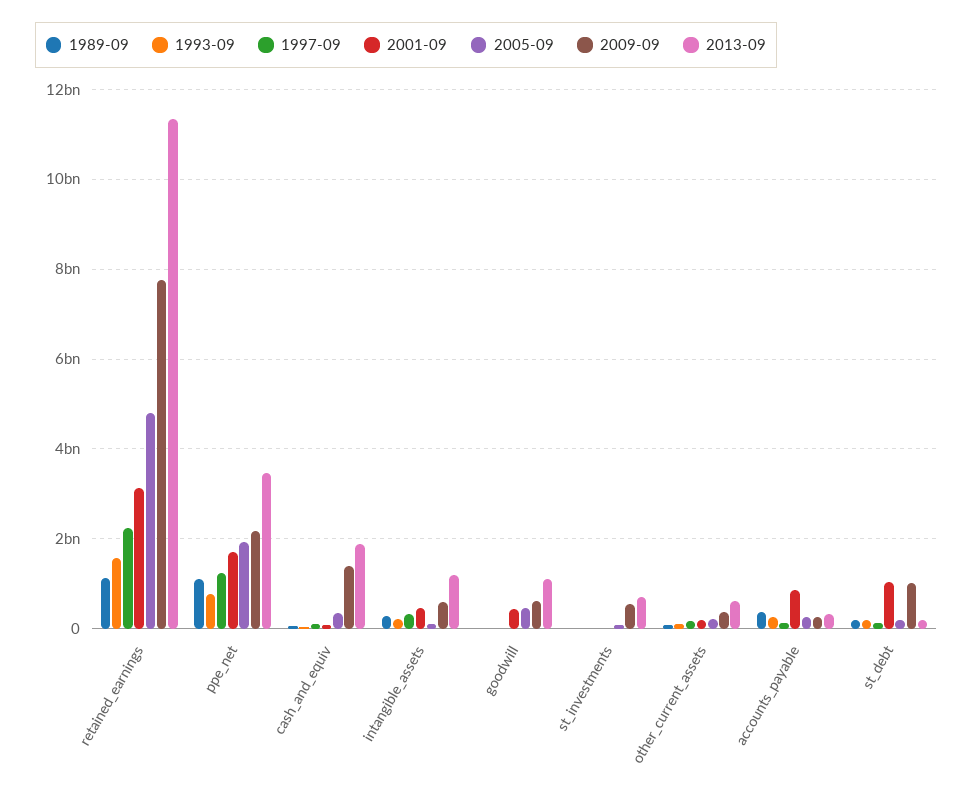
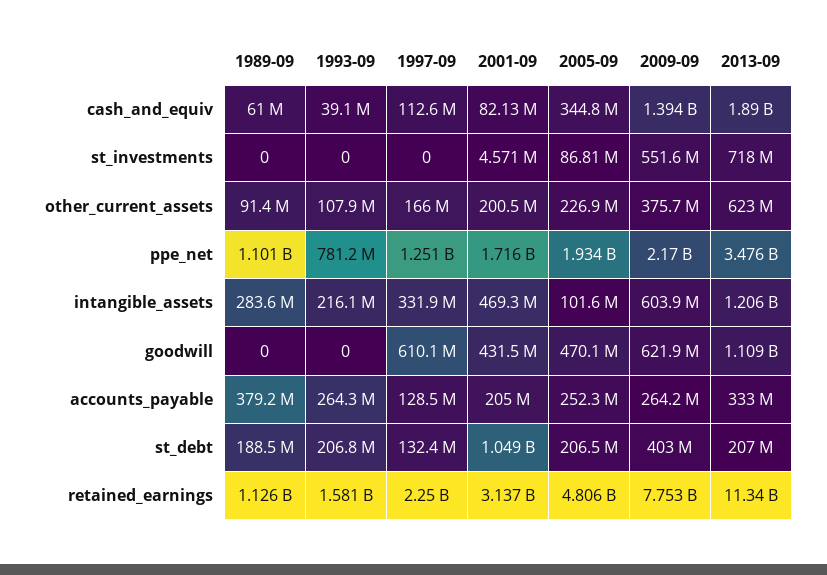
  {
    "1989-09": {
      "retained_earnings": 1126000000,
      "ppe_net": 1101000000,
      "cash_and_equiv": 61000000,
      "intangible_assets": 283600000,
      "goodwill": 0,
      "st_investments": 0,
      "other_current_assets": 91400000,
      "accounts_payable": 379200000,
      "st_debt": 188500000
    },
    "1993-09": {
      "retained_earnings": 1581000000,
      "ppe_net": 781200000,
      "cash_and_equiv": 39100000,
      "intangible_assets": 216100000,
      "goodwill": 0,
      "st_investments": 0,
      "other_current_assets": 107900000,
      "accounts_payable": 264300000,
      "st_debt": 206800000
    },
    "1997-09": {
      "retained_earnings": 2250000000,
      "ppe_net": 1251000000,
      "cash_and_equiv": 112600000,
      "intangible_assets": 331900000,
-     "goodwill": 0,
+     "goodwill": 610100000,
      "st_investments": 0,
      "other_current_assets": 166000000,
      "accounts_payable": 128500000,
      "st_debt": 132400000
    },
    "2001-09": {
      "retained_earnings": 3137000000,
      "ppe_net": 1716000000,
      "cash_and_equiv": 82130000,
      "intangible_assets": 469300000,
      "goodwill": 431500000,
      "st_investments": 4571000,
      "other_current_assets": 200500000,
-     "accounts_payable": 800000000,
+     "accounts_payable": 205000000,
      "st_debt": 1049000000
    },
    "2005-09": {
      "retained_earnings": 4806000000,
      "ppe_net": 1934000000,
      "cash_and_equiv": 344800000,
      "intangible_assets": 101600000,
      "goodwill": 470100000,
      "st_investments": 86810000,
      "other_current_assets": 226900000,
      "accounts_payable": 252300000,
      "st_debt": 206500000
    },
    "2009-09": {
      "retained_earnings": 7753000000,
      "ppe_net": 2170000000,
      "cash_and_equiv": 1394000000,
      "intangible_assets": 603900000,
      "goodwill": 621900000,
      "st_investments": 551600000,
      "other_current_assets": 375700000,
      "accounts_payable": 264200000,
-     "st_debt": 1000000000
+     "st_debt": 403000000
    },
    "2013-09": {
      "retained_earnings": 11340000000,
      "ppe_net": 3476000000,
      "cash_and_equiv": 1890000000,
      "intangible_assets": 1206000000,
      "goodwill": 1109000000,
      "st_investments": 718000000,
      "other_current_assets": 623000000,
      "accounts_payable": 333000000,
      "st_debt": 207000000
    }
  }

